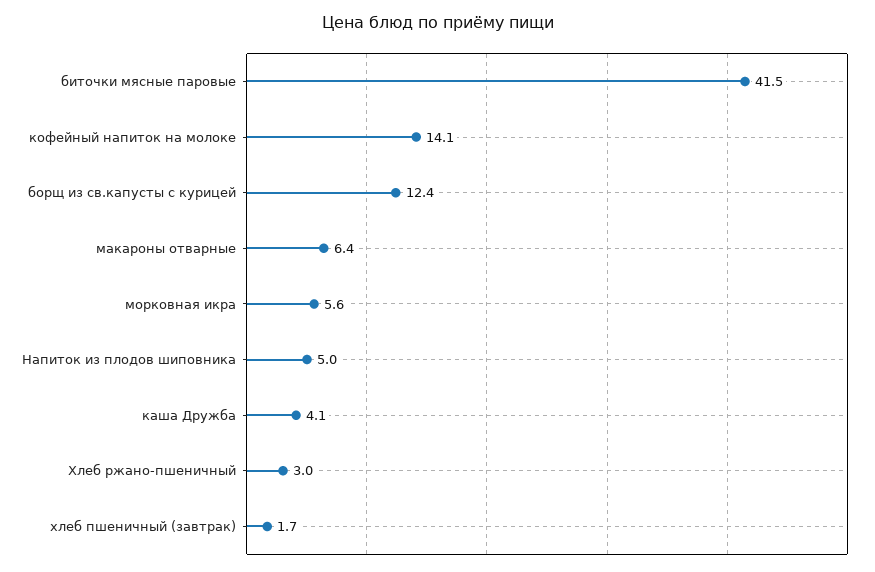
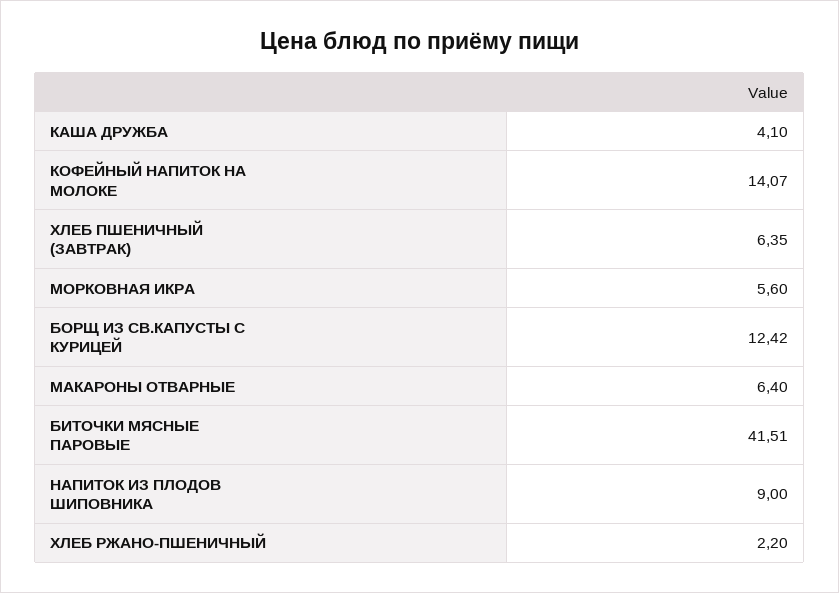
  {
    "биточки мясные паровые": 41.51,
    "кофейный напиток на молоке": 14.07,
    "борщ из св.капусты с курицей": 12.42,
    "макароны отварные": 6.4,
    "морковная икра": 5.6,
-   "Напиток из плодов шиповника": 5,
+   "Напиток из плодов шиповника": 9,
    "каша Дружба": 4.1,
-   "Хлеб ржано-пшеничный": 3,
+   "Хлеб ржано-пшеничный": 2.2,
-   "хлеб пшеничный (завтрак)": 1.7
+   "хлеб пшеничный (завтрак)": 6.35
  }

